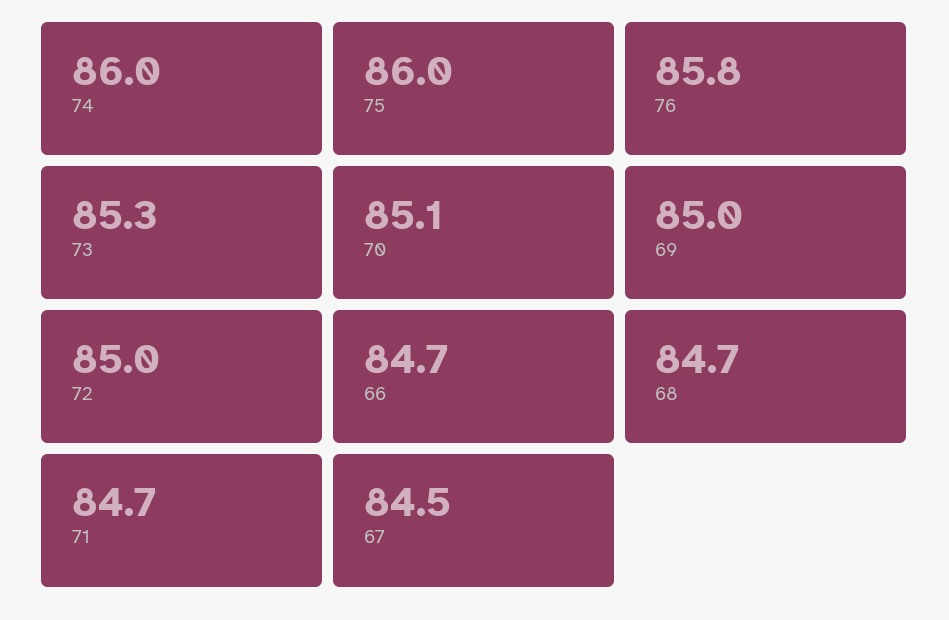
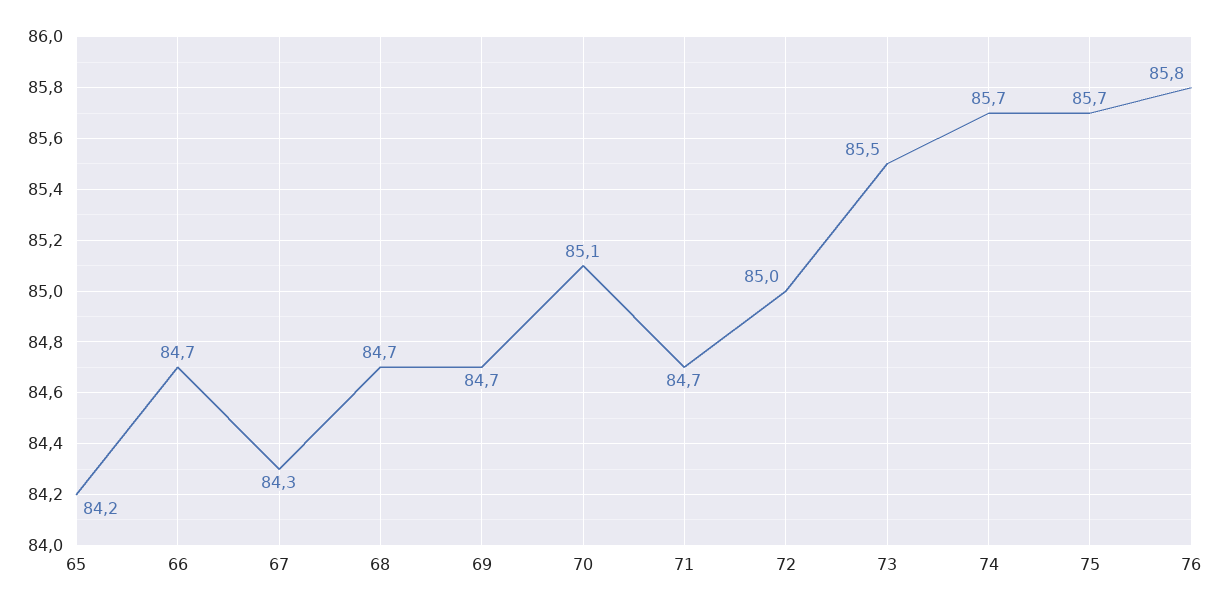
  {
-   "74": 86,
+   "74": 85.7,
-   "75": 86,
+   "75": 85.7,
    "76": 85.8,
-   "73": 85.3,
+   "73": 85.5,
    "70": 85.1,
-   "69": 85,
+   "69": 84.7,
    "72": 85,
    "66": 84.7,
    "68": 84.7,
    "71": 84.7,
-   "67": 84.5
+   "67": 84.3,
+   "65": 84.2
  }

